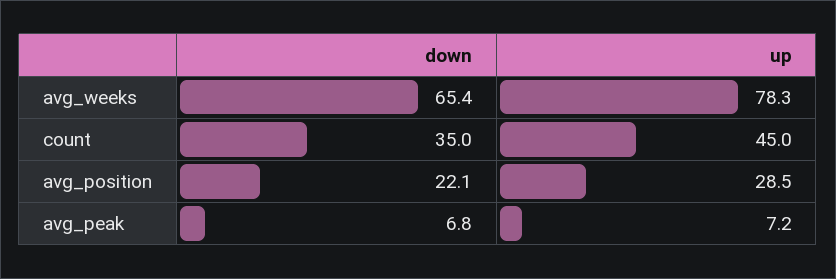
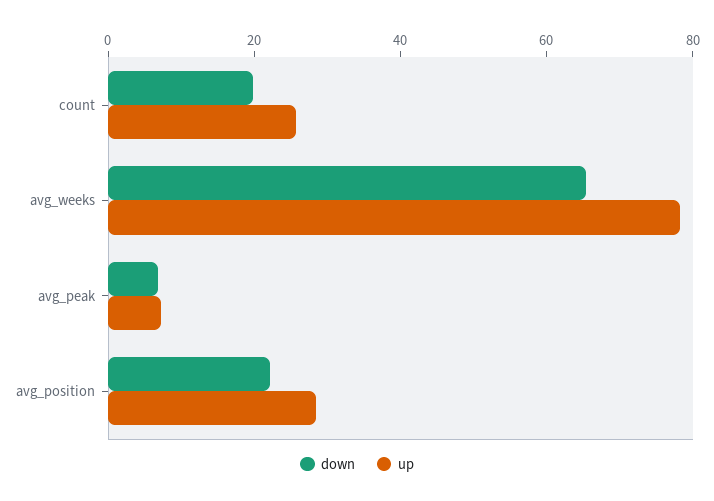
  {
    "down": {
      "avg_weeks": 65.4,
-     "count": 35,
+     "count": 20,
      "avg_position": 22.1,
      "avg_peak": 6.8
    },
    "up": {
      "avg_weeks": 78.3,
-     "count": 45,
+     "count": 25,
      "avg_position": 28.5,
      "avg_peak": 7.2
    }
  }

